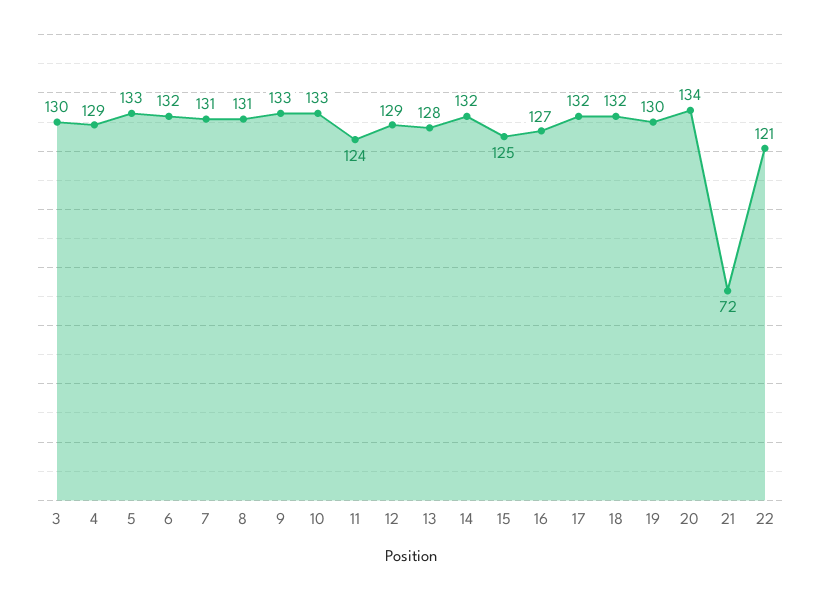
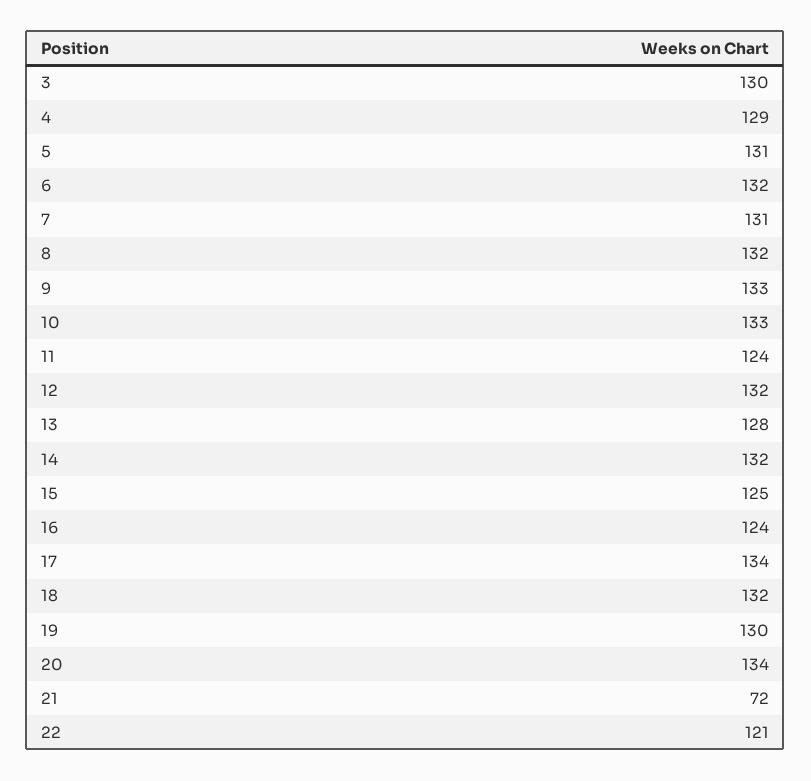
  {
    "3": 130,
    "4": 129,
-   "5": 133,
+   "5": 131,
    "6": 132,
    "7": 131,
-   "8": 131,
+   "8": 132,
    "9": 133,
    "10": 133,
    "11": 124,
-   "12": 129,
+   "12": 132,
    "13": 128,
    "14": 132,
    "15": 125,
-   "16": 127,
+   "16": 124,
-   "17": 132,
+   "17": 134,
    "18": 132,
    "19": 130,
    "20": 134,
    "21": 72,
    "22": 121
  }

